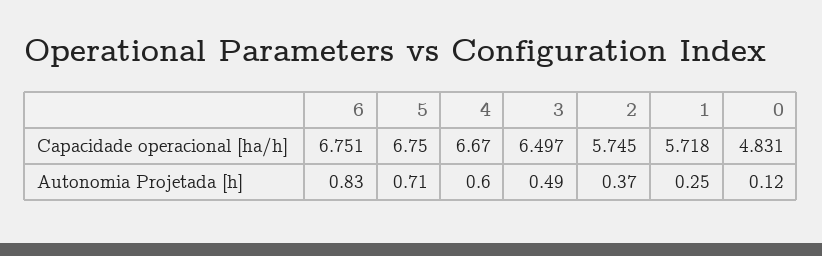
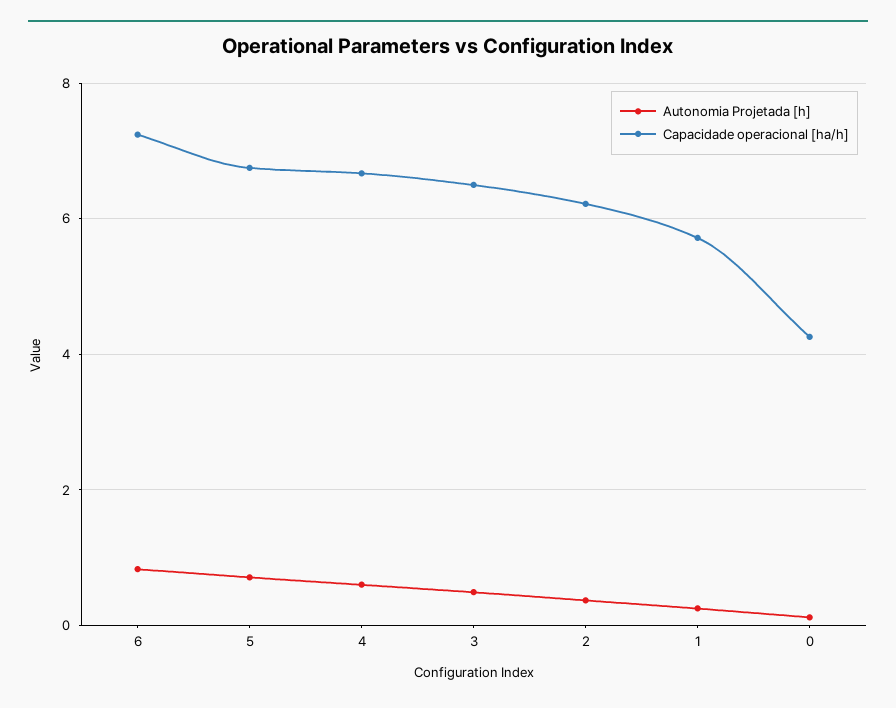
  {
    "Capacidade operacional [ha/h]": {
-     "6": 6.751,
+     "6": 7.2,
      "5": 6.75,
      "4": 6.67,
      "3": 6.497,
-     "2": 5.745,
+     "2": 6.2,
      "1": 5.718,
-     "0": 4.831
+     "0": 4.2
    },
    "Autonomia Projetada [h]": {
      "6": 0.83,
      "5": 0.71,
      "4": 0.6,
      "3": 0.49,
      "2": 0.37,
      "1": 0.25,
      "0": 0.12
    }
  }

